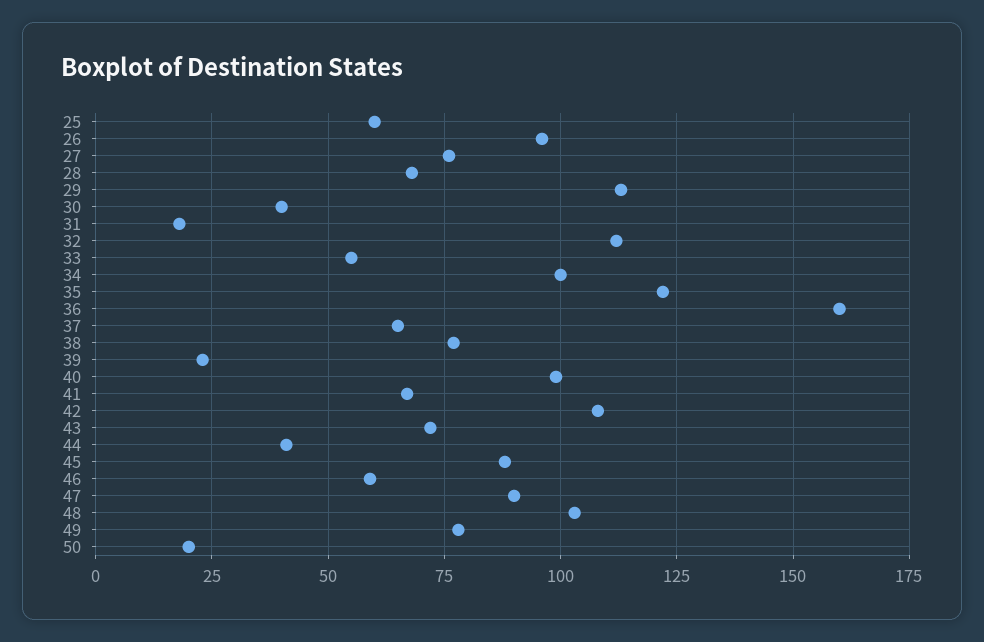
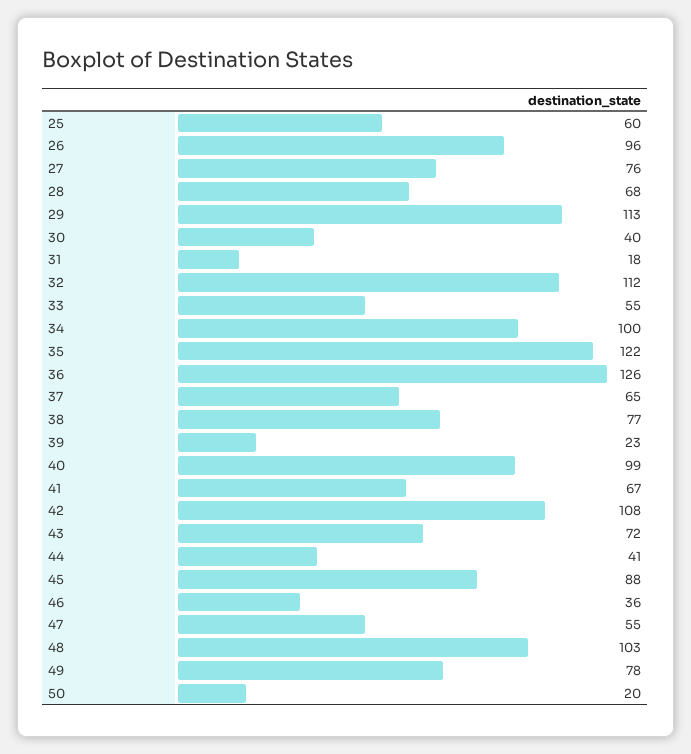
  {
    "25": 60,
    "26": 96,
    "27": 76,
    "28": 68,
    "29": 113,
    "30": 40,
    "31": 18,
    "32": 112,
    "33": 55,
    "34": 100,
    "35": 122,
-   "36": 160,
+   "36": 126,
    "37": 65,
    "38": 77,
    "39": 23,
    "40": 99,
    "41": 67,
    "42": 108,
    "43": 72,
    "44": 41,
    "45": 88,
-   "46": 60,
+   "46": 36,
-   "47": 90,
+   "47": 55,
    "48": 103,
    "49": 78,
    "50": 20
  }

